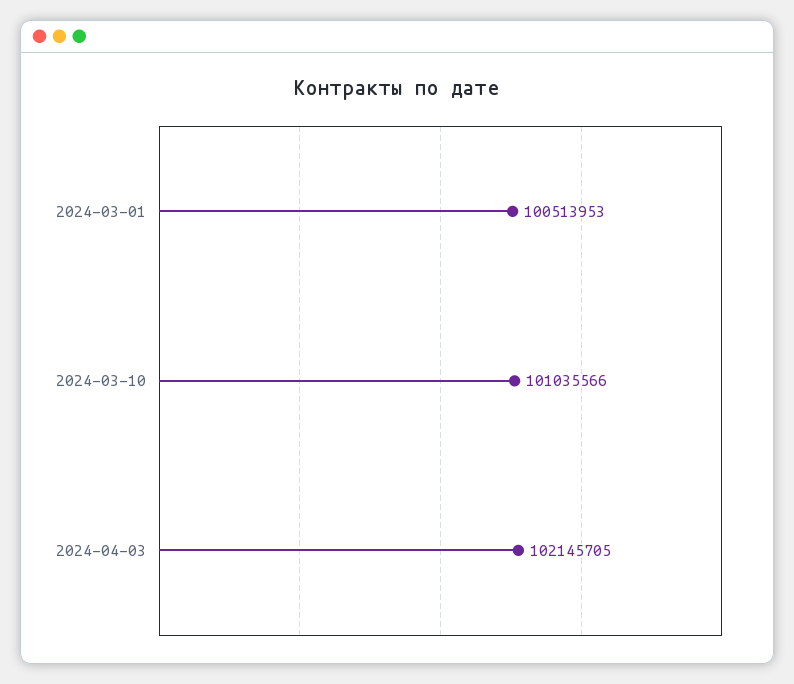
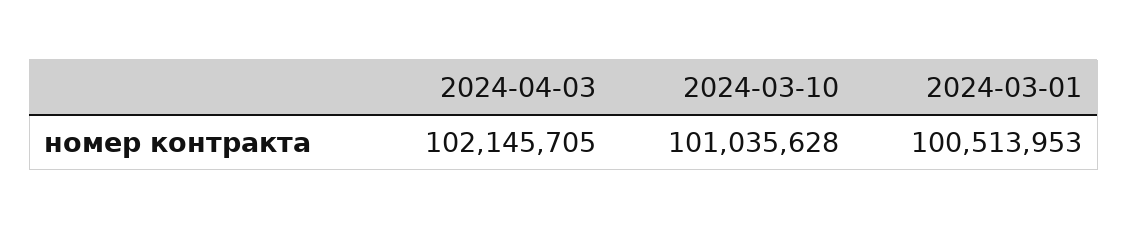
  {
    "2024-03-01": 100513953,
-   "2024-03-10": 101035566,
+   "2024-03-10": 101035628,
    "2024-04-03": 102145705
  }

